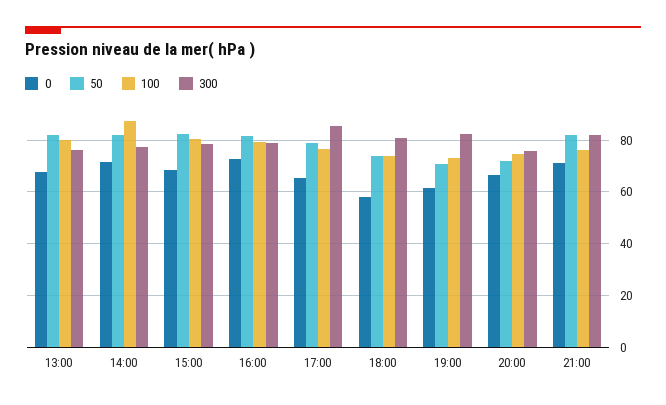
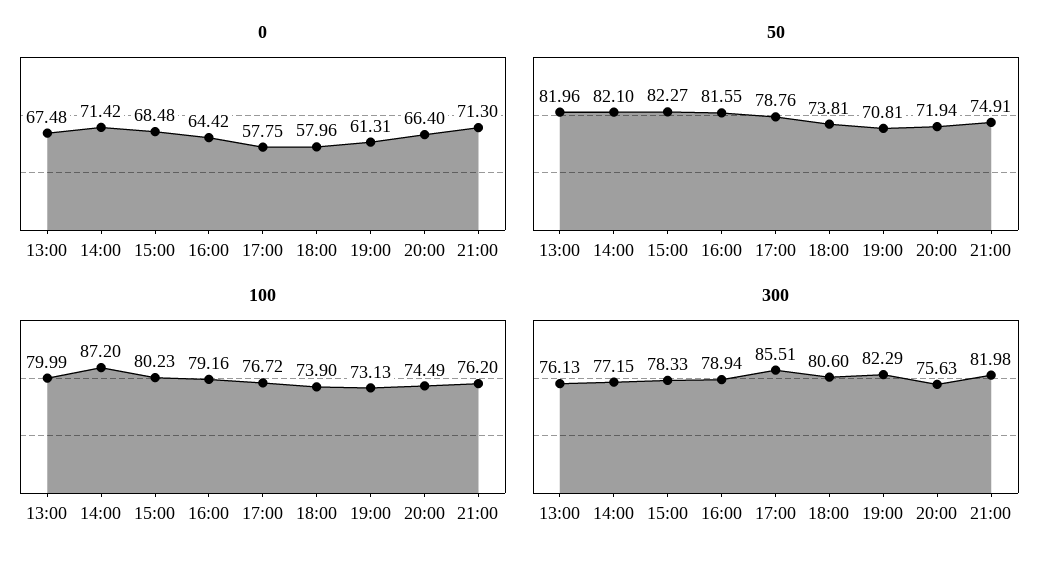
  {
    "0": {
      "13:00": 67.48,
      "14:00": 71.42,
      "15:00": 68.48,
-     "16:00": 72.5,
+     "16:00": 64.42,
-     "17:00": 65,
+     "17:00": 57.75,
      "18:00": 57.96,
      "19:00": 61.31,
      "20:00": 66.4,
      "21:00": 71.3
    },
    "50": {
      "13:00": 81.96,
      "14:00": 82.1,
      "15:00": 82.27,
      "16:00": 81.55,
      "17:00": 78.76,
      "18:00": 73.81,
      "19:00": 70.81,
      "20:00": 71.94,
-     "21:00": 82.5
+     "21:00": 74.91
    },
    "100": {
      "13:00": 79.99,
      "14:00": 87.2,
      "15:00": 80.23,
      "16:00": 79.16,
      "17:00": 76.72,
      "18:00": 73.9,
      "19:00": 73.13,
      "20:00": 74.49,
      "21:00": 76.2
    },
    "300": {
      "13:00": 76.13,
      "14:00": 77.15,
      "15:00": 78.33,
      "16:00": 78.94,
      "17:00": 85.51,
      "18:00": 80.6,
      "19:00": 82.29,
      "20:00": 75.63,
      "21:00": 81.98
    }
  }

